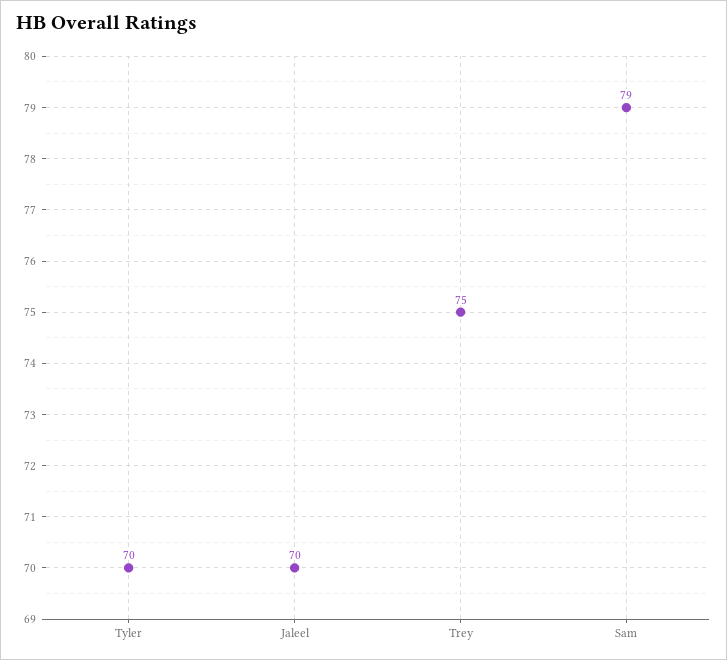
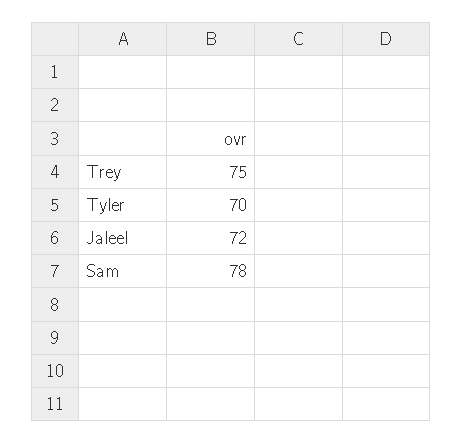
  {
    "Tyler": 70,
-   "Jaleel": 70,
+   "Jaleel": 72,
    "Trey": 75,
-   "Sam": 79
+   "Sam": 78
  }

